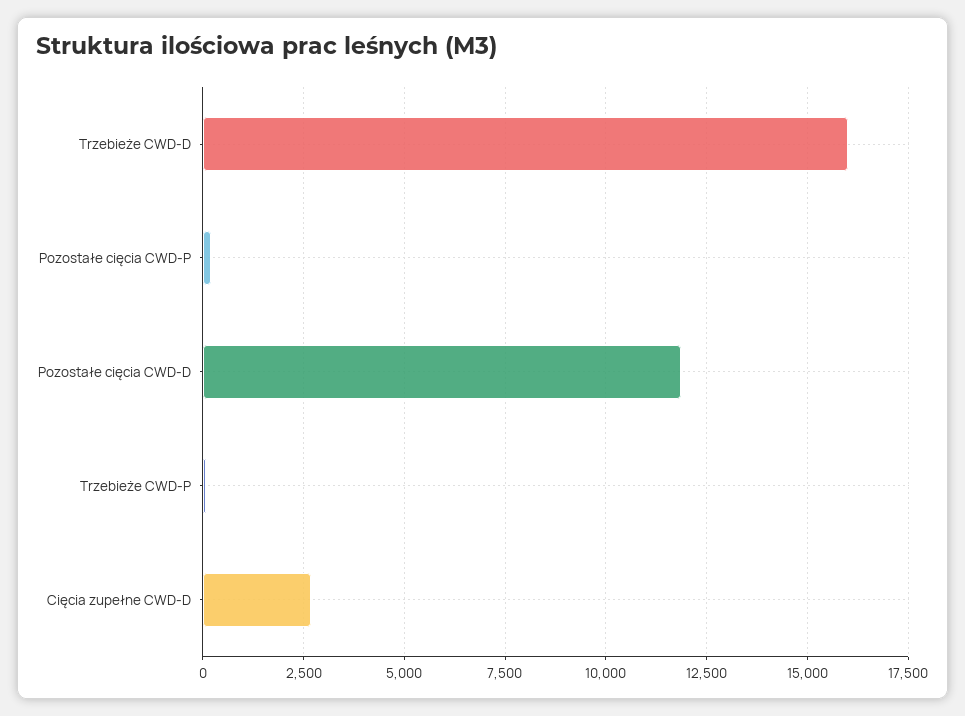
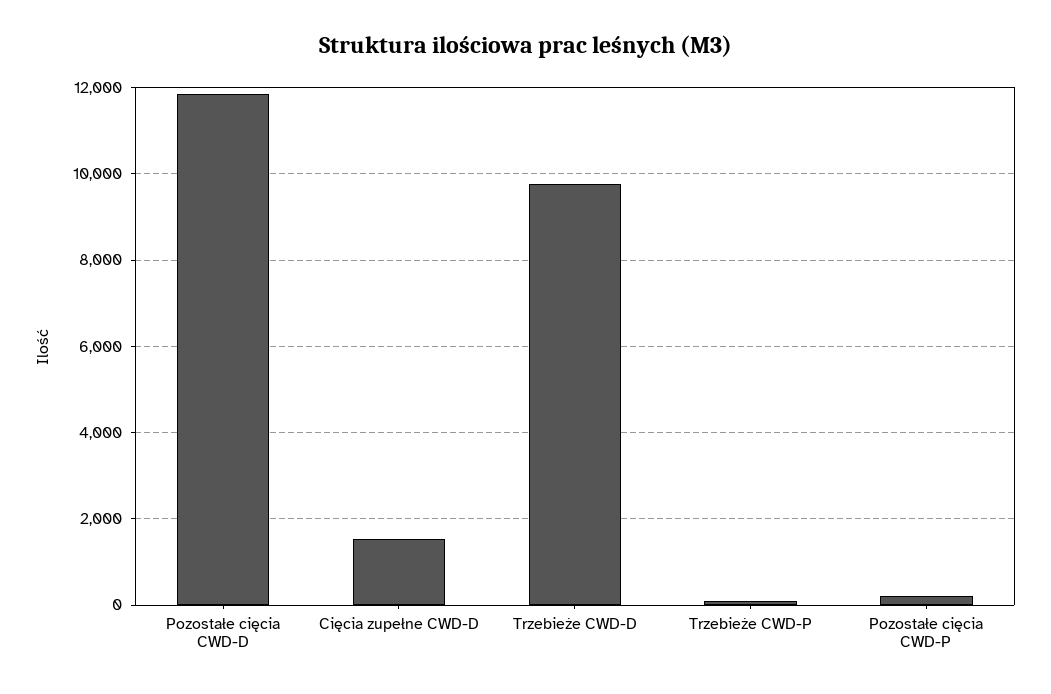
  {
-   "Trzebieże CWD-D": 16000,
+   "Trzebieże CWD-D": 9800,
    "Pozostałe cięcia CWD-P": 200,
    "Pozostałe cięcia CWD-D": 11800,
    "Trzebieże CWD-P": 0,
-   "Cięcia zupełne CWD-D": 2750
+   "Cięcia zupełne CWD-D": 1600
  }

